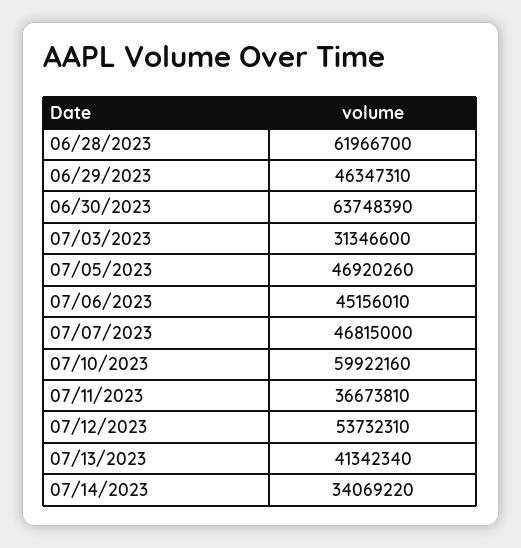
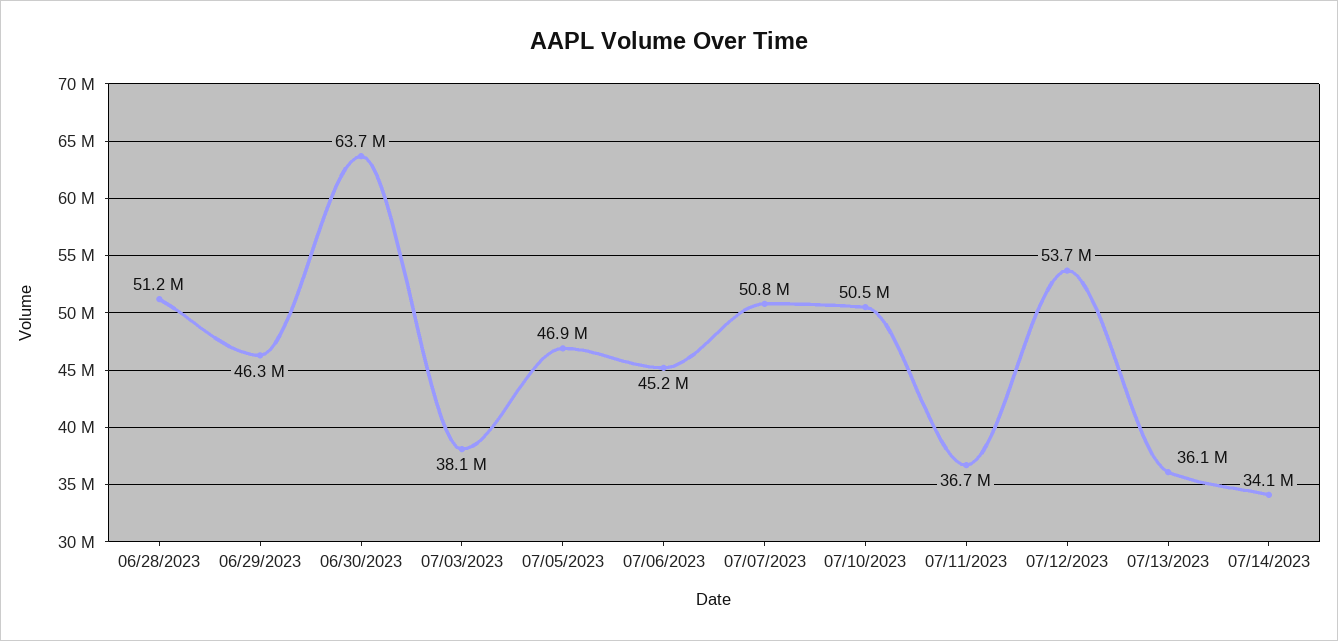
  {
-   "06/28/2023": 61966700,
+   "06/28/2023": 51200000,
    "06/29/2023": 46347310,
    "06/30/2023": 63748390,
-   "07/03/2023": 31346600,
+   "07/03/2023": 38100000,
    "07/05/2023": 46920260,
    "07/06/2023": 45156010,
-   "07/07/2023": 46815000,
+   "07/07/2023": 50800000,
-   "07/10/2023": 59922160,
+   "07/10/2023": 50500000,
    "07/11/2023": 36673810,
    "07/12/2023": 53732310,
-   "07/13/2023": 41342340,
+   "07/13/2023": 36100000,
    "07/14/2023": 34069220
  }

